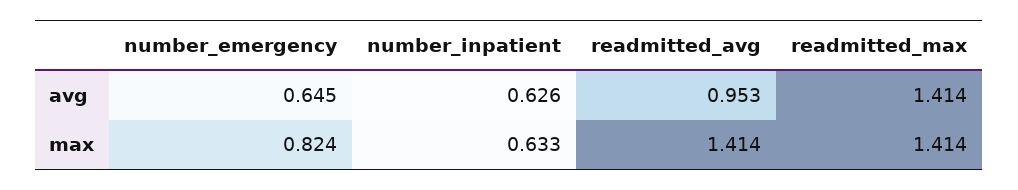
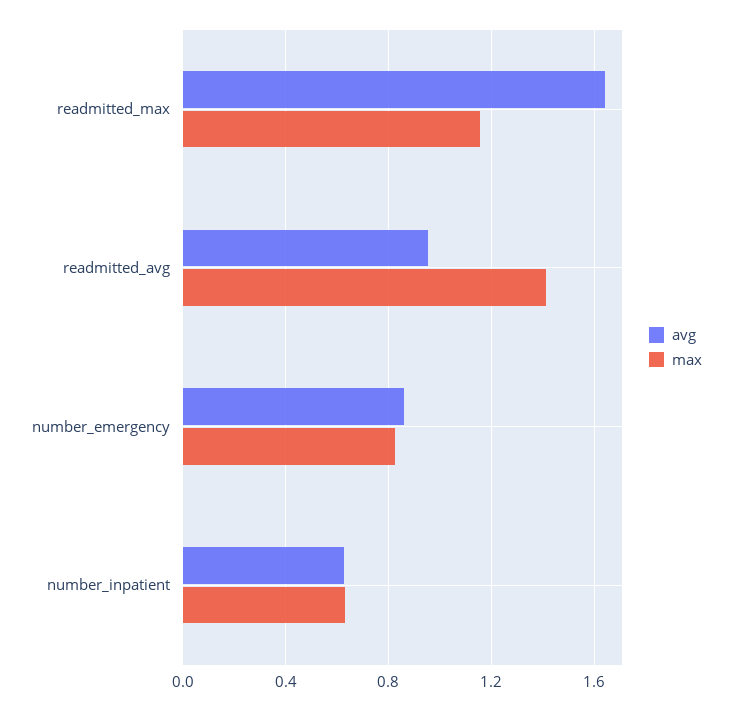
  {
    "avg": {
-     "number_emergency": 0.645,
+     "number_emergency": 0.85,
      "number_inpatient": 0.626,
      "readmitted_avg": 0.953,
-     "readmitted_max": 1.414
+     "readmitted_max": 1.65
    },
    "max": {
      "number_emergency": 0.824,
      "number_inpatient": 0.633,
      "readmitted_avg": 1.414,
-     "readmitted_max": 1.414
+     "readmitted_max": 1.15
    }
  }

